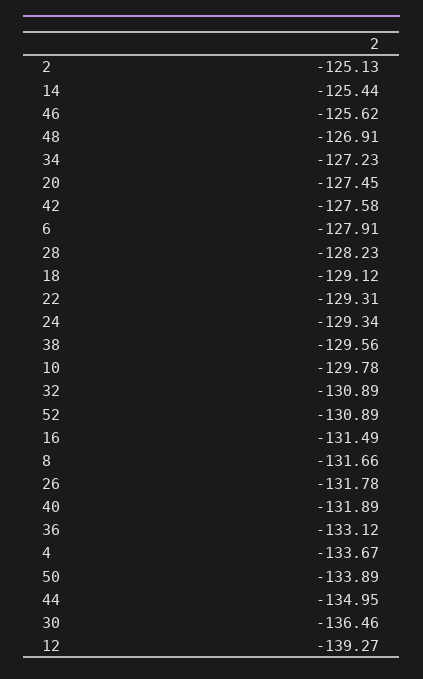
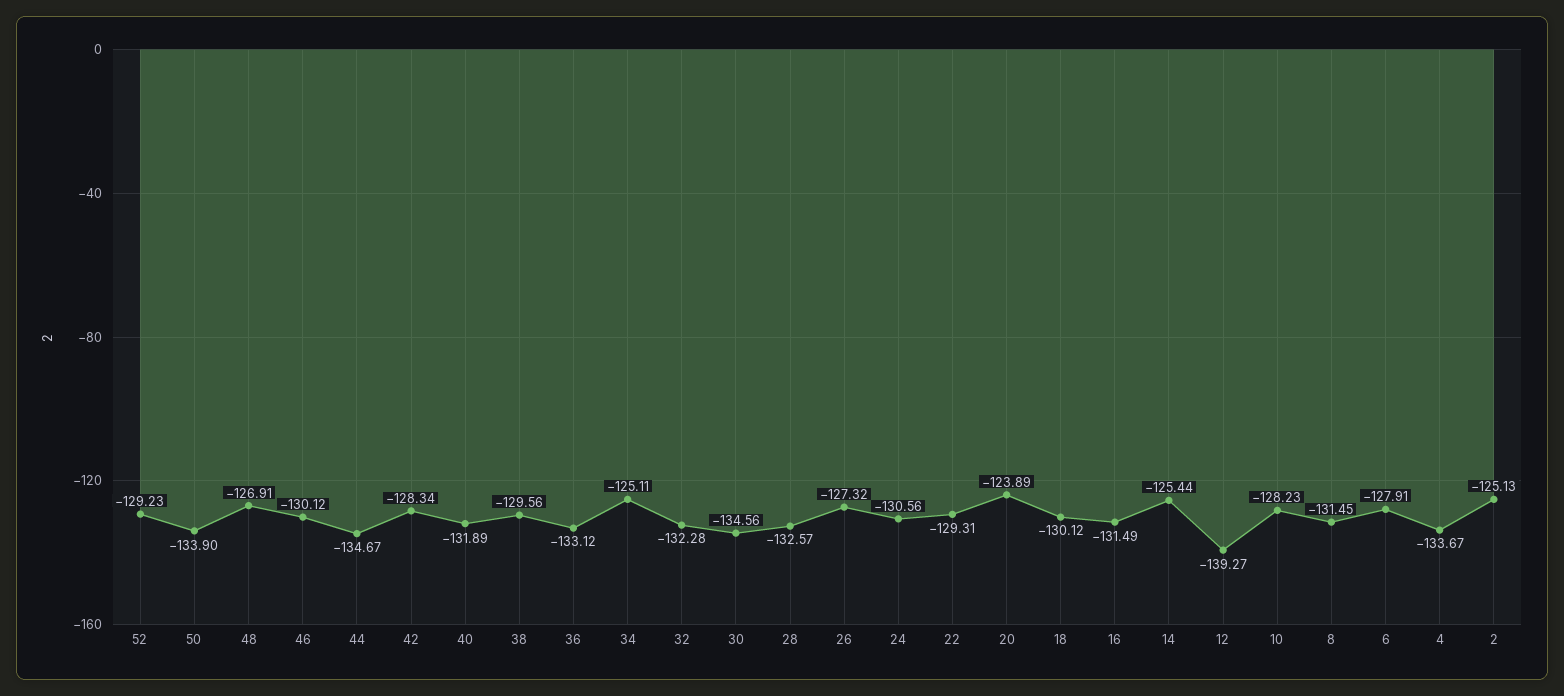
  {
    "2": -125.13,
    "14": -125.44,
-   "46": -125.62,
+   "46": -130.12,
    "48": -126.91,
-   "34": -127.23,
+   "34": -125.11,
-   "20": -127.45,
+   "20": -123.89,
-   "42": -127.58,
+   "42": -128.34,
    "6": -127.91,
-   "28": -128.23,
+   "28": -132.57,
-   "18": -129.12,
+   "18": -130.12,
    "22": -129.31,
-   "24": -129.34,
+   "24": -130.56,
    "38": -129.56,
-   "10": -129.78,
+   "10": -128.23,
-   "32": -130.89,
+   "32": -132.28,
-   "52": -130.89,
+   "52": -129.23,
    "16": -131.49,
-   "8": -131.66,
+   "8": -131.45,
-   "26": -131.78,
+   "26": -127.32,
    "40": -131.89,
    "36": -133.12,
    "4": -133.67,
-   "50": -133.89,
+   "50": -133.9,
-   "44": -134.95,
+   "44": -134.67,
-   "30": -136.46,
+   "30": -134.56,
    "12": -139.27
  }

